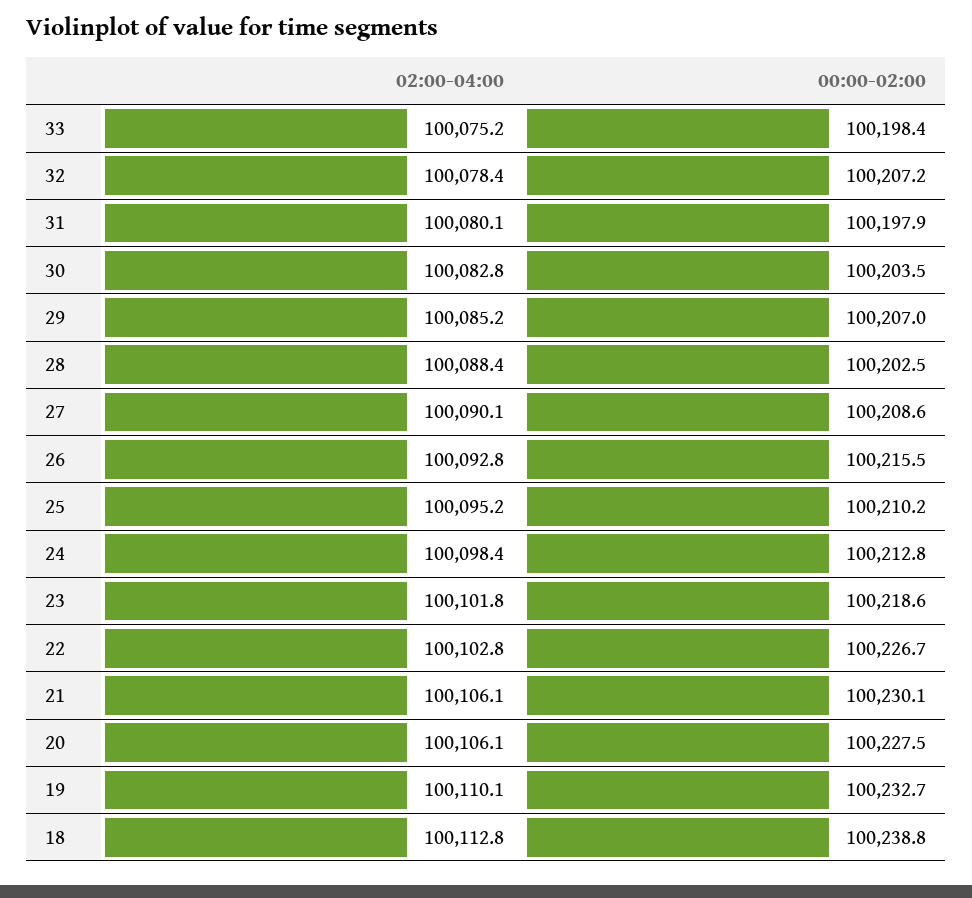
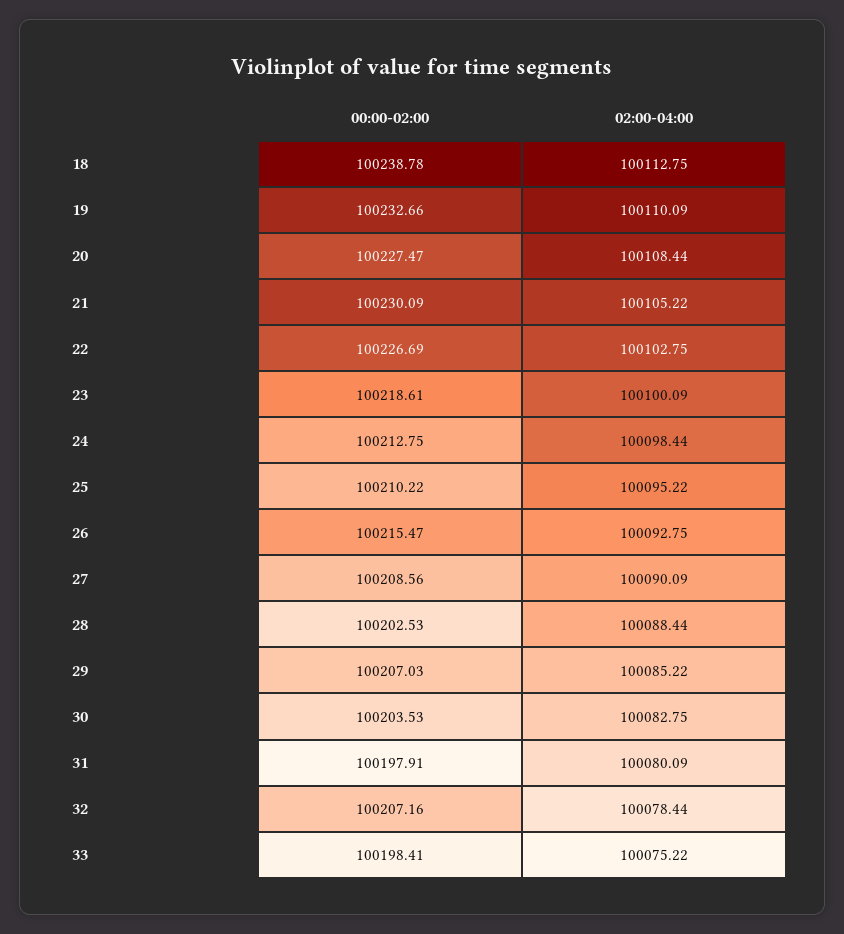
  {
    "02:00-04:00": {
      "33": 100075.22,
      "32": 100078.44,
      "31": 100080.09,
      "30": 100082.75,
      "29": 100085.22,
      "28": 100088.44,
      "27": 100090.09,
      "26": 100092.75,
      "25": 100095.22,
      "24": 100098.44,
-     "23": 100101.8,
+     "23": 100100.09,
      "22": 100102.75,
-     "21": 100106.1,
+     "21": 100105.22,
-     "20": 100106.1,
+     "20": 100108.44,
      "19": 100110.09,
      "18": 100112.75
    },
    "00:00-02:00": {
      "33": 100198.41,
      "32": 100207.16,
      "31": 100197.91,
      "30": 100203.53,
      "29": 100207.03,
      "28": 100202.53,
      "27": 100208.56,
      "26": 100215.47,
      "25": 100210.22,
      "24": 100212.75,
      "23": 100218.61,
      "22": 100226.69,
      "21": 100230.09,
      "20": 100227.47,
      "19": 100232.66,
      "18": 100238.78
    }
  }

